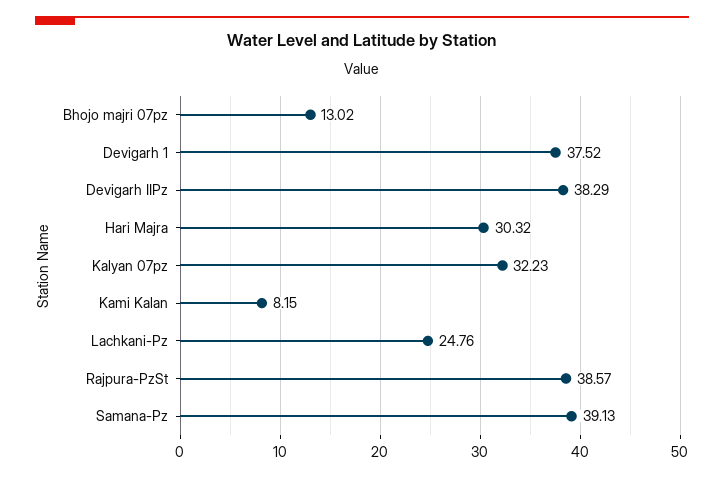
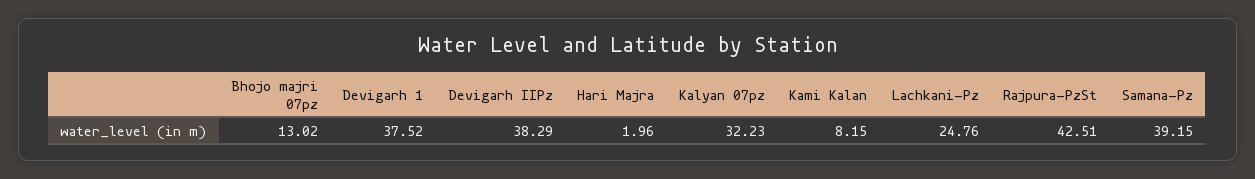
  {
    "Bhojo majri 07pz": 13.02,
    "Devigarh 1": 37.52,
    "Devigarh IIPz": 38.29,
-   "Hari Majra": 30.32,
+   "Hari Majra": 1.96,
    "Kalyan 07pz": 32.23,
    "Kami Kalan": 8.15,
    "Lachkani-Pz": 24.76,
-   "Rajpura-PzSt": 38.57,
+   "Rajpura-PzSt": 42.51,
-   "Samana-Pz": 39.13
+   "Samana-Pz": 39.15
  }

